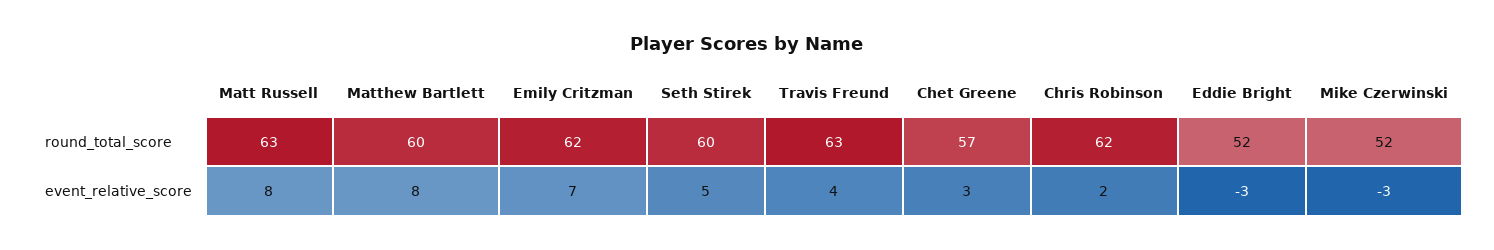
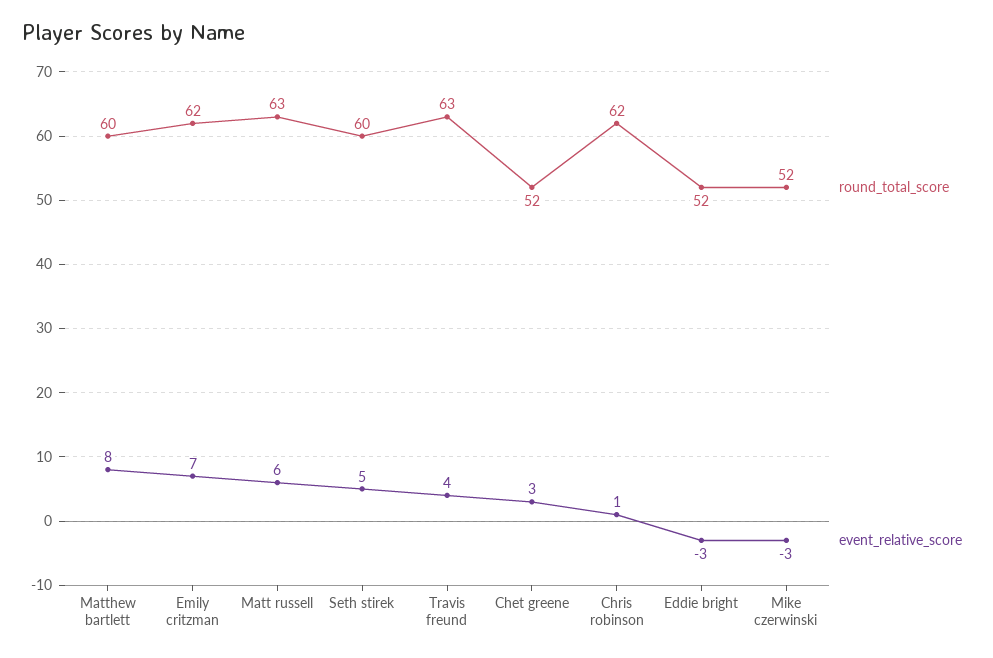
  {
    "round_total_score": {
      "Matt Russell": 63,
      "Matthew Bartlett": 60,
      "Emily Critzman": 62,
      "Seth Stirek": 60,
      "Travis Freund": 63,
-     "Chet Greene": 57,
+     "Chet Greene": 52,
      "Chris Robinson": 62,
      "Eddie Bright": 52,
      "Mike Czerwinski": 52
    },
    "event_relative_score": {
-     "Matt Russell": 8,
+     "Matt Russell": 6,
      "Matthew Bartlett": 8,
      "Emily Critzman": 7,
      "Seth Stirek": 5,
      "Travis Freund": 4,
      "Chet Greene": 3,
-     "Chris Robinson": 2,
+     "Chris Robinson": 1,
      "Eddie Bright": -3,
      "Mike Czerwinski": -3
    }
  }

